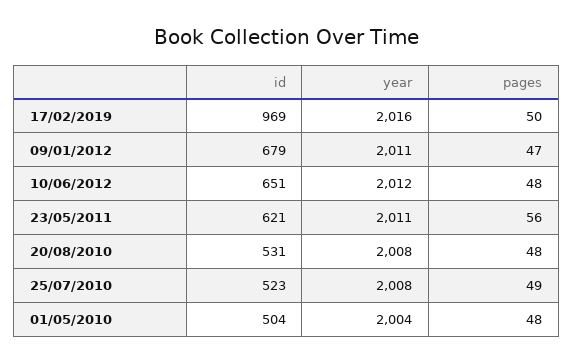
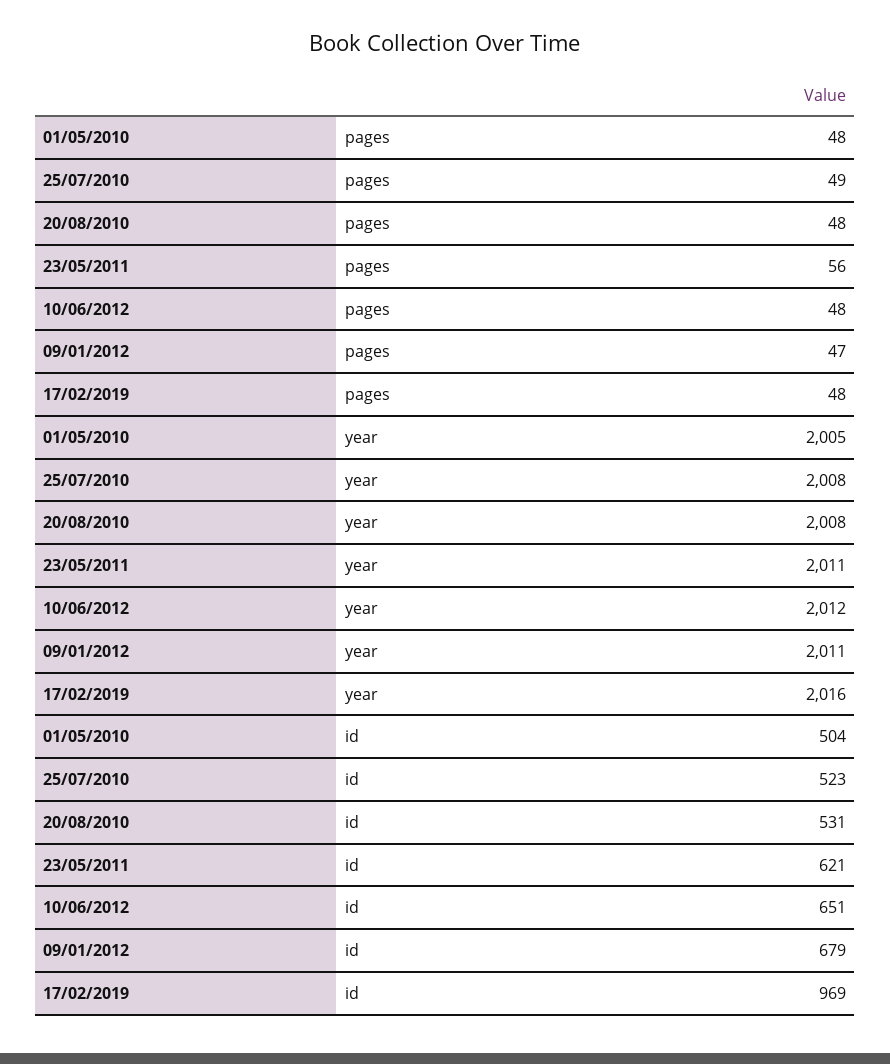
  {
    "id": {
      "17/02/2019": 969,
      "09/01/2012": 679,
      "10/06/2012": 651,
      "23/05/2011": 621,
      "20/08/2010": 531,
      "25/07/2010": 523,
      "01/05/2010": 504
    },
    "year": {
      "17/02/2019": 2016,
      "09/01/2012": 2011,
      "10/06/2012": 2012,
      "23/05/2011": 2011,
      "20/08/2010": 2008,
      "25/07/2010": 2008,
-     "01/05/2010": 2004
+     "01/05/2010": 2005
    },
    "pages": {
-     "17/02/2019": 50,
+     "17/02/2019": 48,
      "09/01/2012": 47,
      "10/06/2012": 48,
      "23/05/2011": 56,
      "20/08/2010": 48,
      "25/07/2010": 49,
      "01/05/2010": 48
    }
  }

